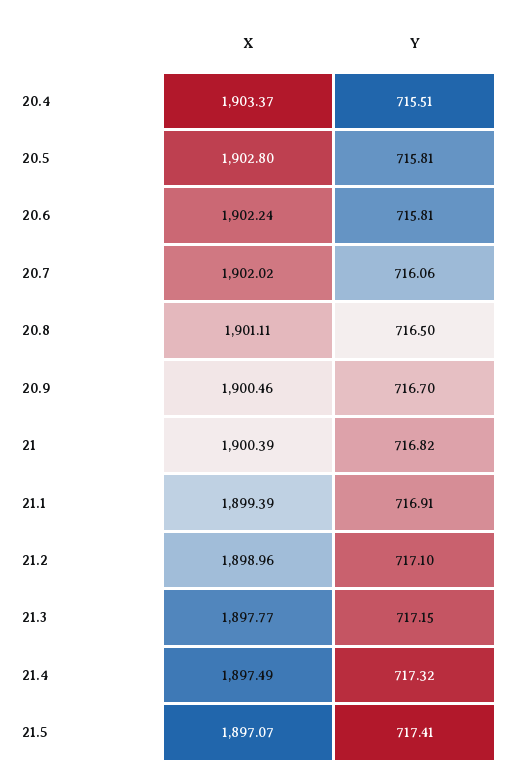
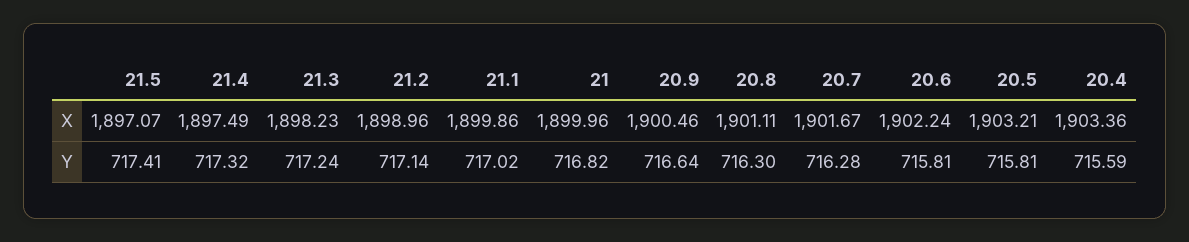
  {
    "X": {
-     "20.4": 1903.37,
+     "20.4": 1903.36,
-     "20.5": 1902.8,
+     "20.5": 1903.21,
      "20.6": 1902.24,
-     "20.7": 1902.02,
+     "20.7": 1901.67,
      "20.8": 1901.11,
      "20.9": 1900.46,
-     "21": 1900.39,
+     "21": 1899.96,
-     "21.1": 1899.39,
+     "21.1": 1899.86,
      "21.2": 1898.96,
-     "21.3": 1897.77,
+     "21.3": 1898.23,
      "21.4": 1897.49,
      "21.5": 1897.07
    },
    "Y": {
-     "20.4": 715.51,
+     "20.4": 715.59,
      "20.5": 715.81,
      "20.6": 715.81,
-     "20.7": 716.06,
+     "20.7": 716.28,
-     "20.8": 716.5,
+     "20.8": 716.3,
-     "20.9": 716.7,
+     "20.9": 716.64,
      "21": 716.82,
-     "21.1": 716.91,
+     "21.1": 717.02,
-     "21.2": 717.1,
+     "21.2": 717.14,
-     "21.3": 717.15,
+     "21.3": 717.24,
      "21.4": 717.32,
      "21.5": 717.41
    }
  }

